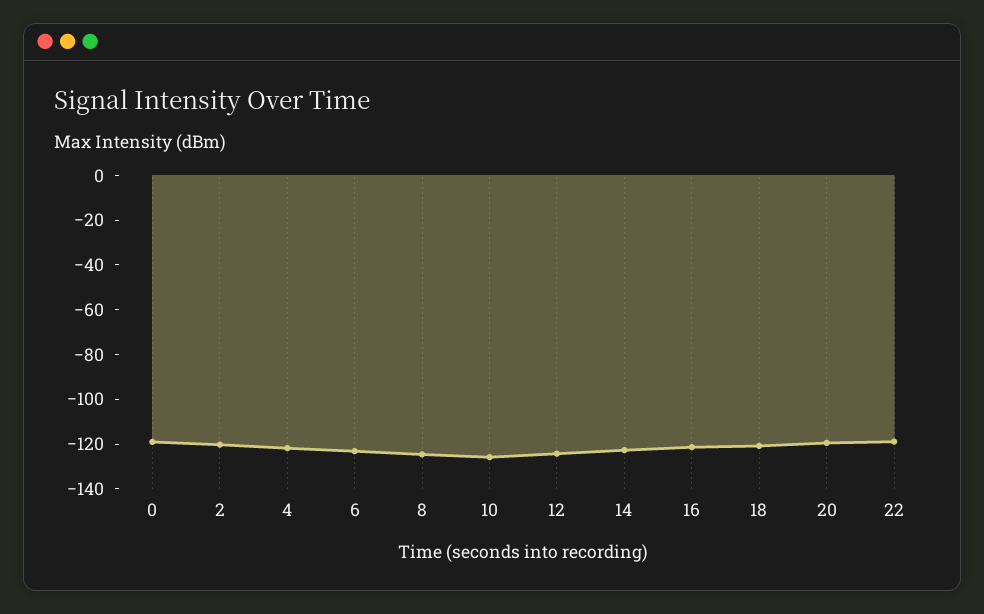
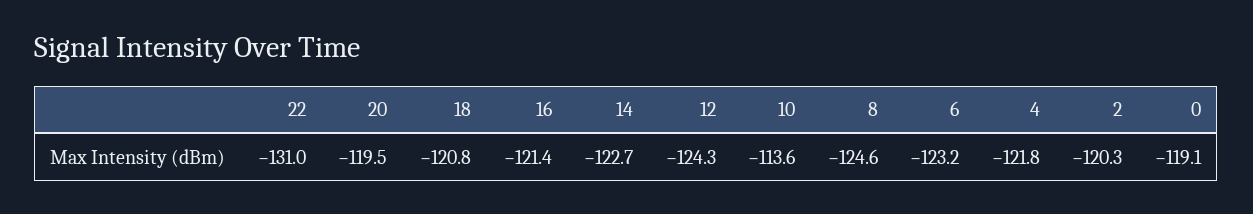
  {
    "0": -119.1,
    "2": -120.3,
    "4": -121.8,
    "6": -123.2,
    "8": -124.6,
-   "10": -125,
+   "10": -113.6,
    "12": -124.3,
    "14": -122.7,
    "16": -121.4,
    "18": -120.8,
    "20": -119.5,
-   "22": -120
+   "22": -131
  }

